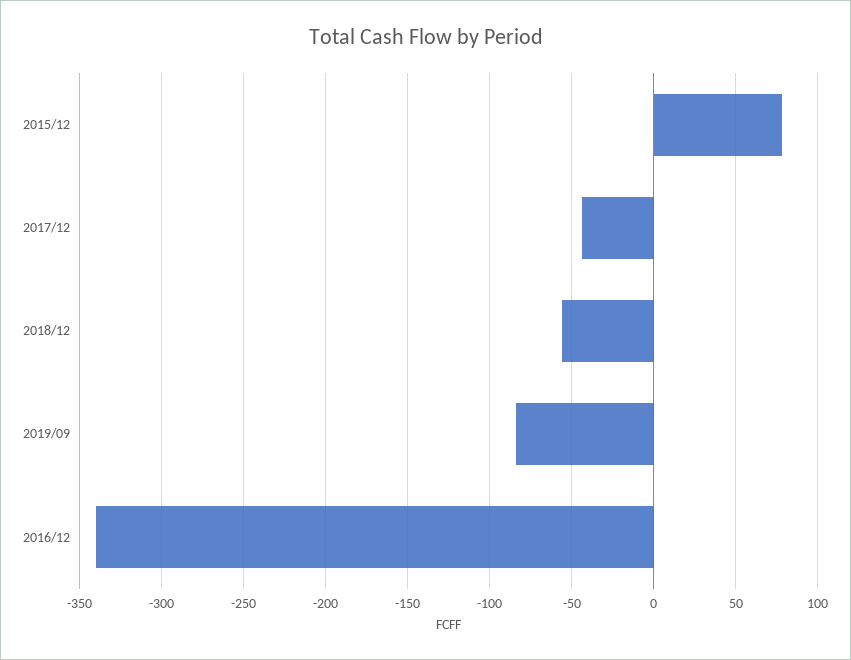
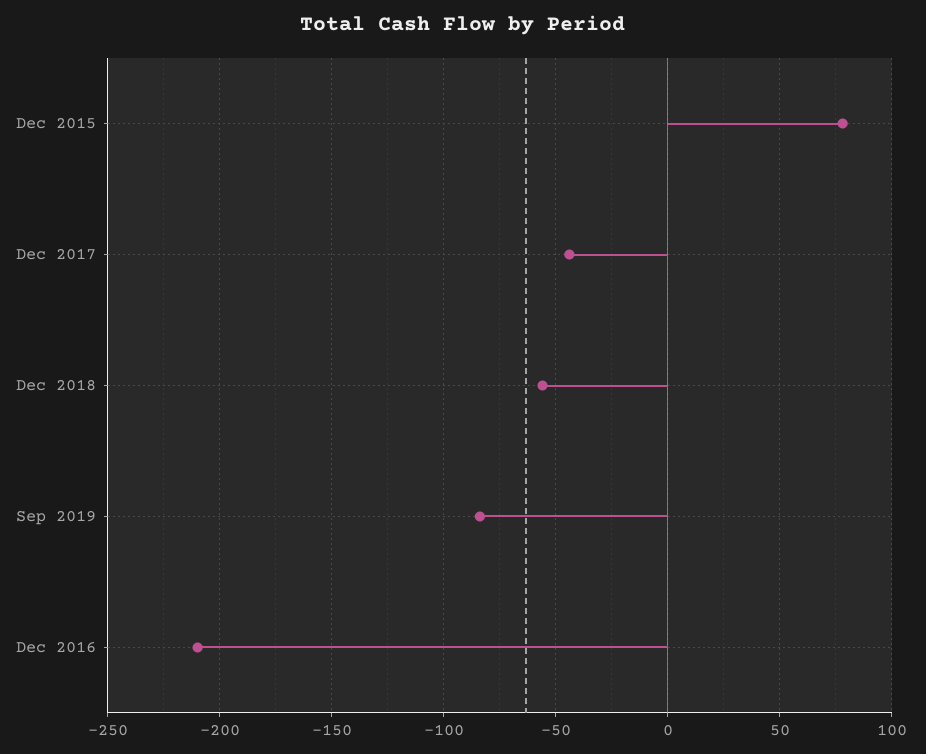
  {
    "2015/12": 80,
    "2017/12": -45,
    "2018/12": -55,
    "2019/09": -85,
-   "2016/12": -340
+   "2016/12": -210
  }

